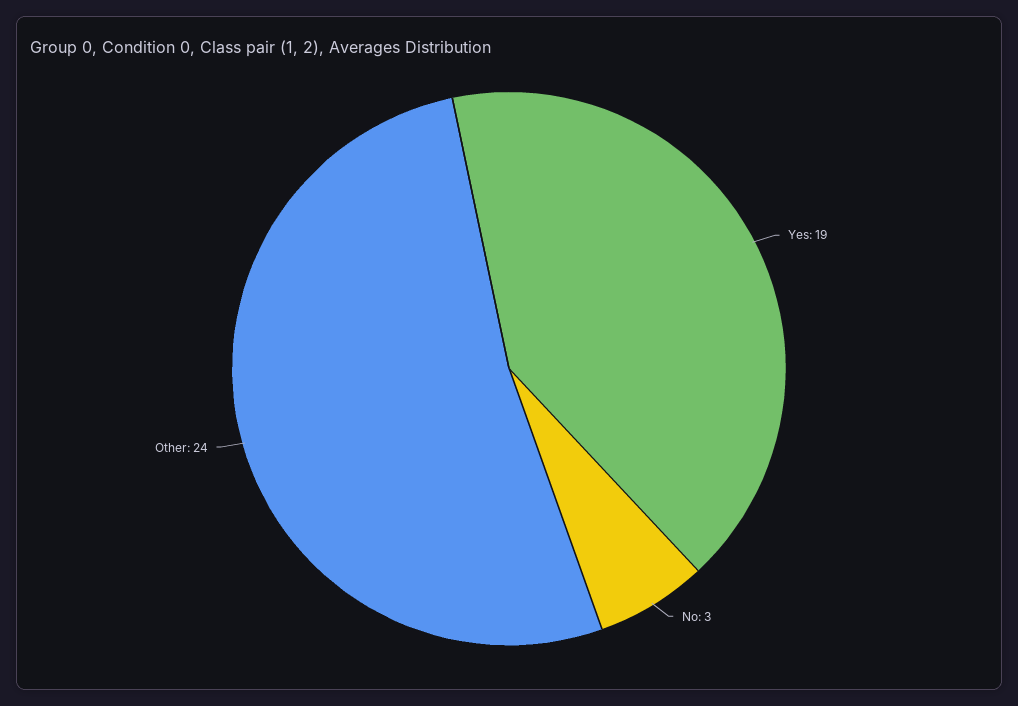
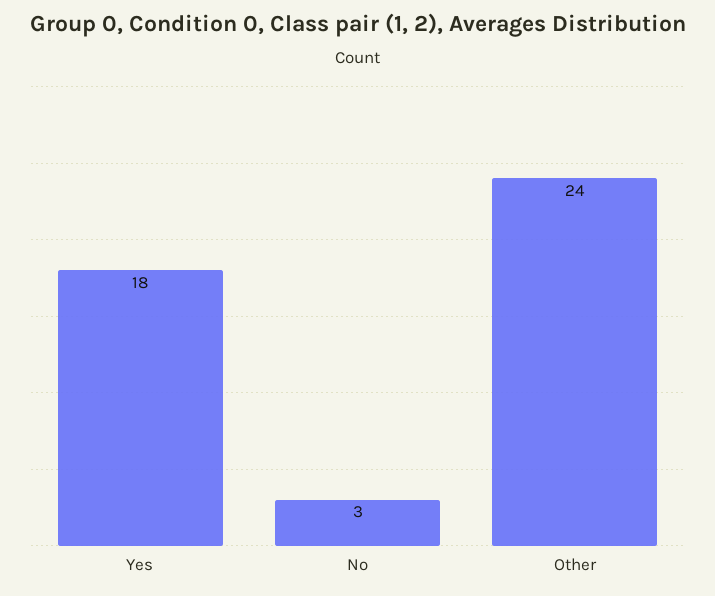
  {
-   "Yes": 19,
+   "Yes": 18,
    "No": 3,
    "Other": 24
  }

